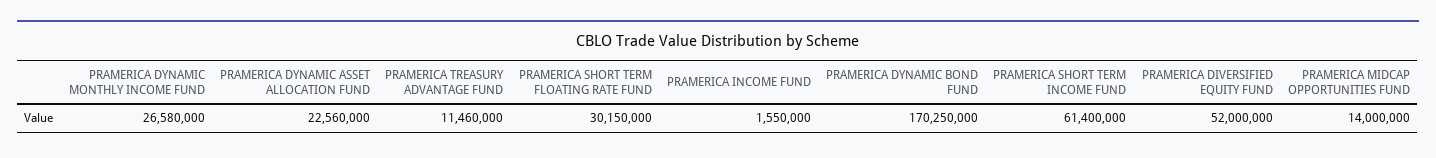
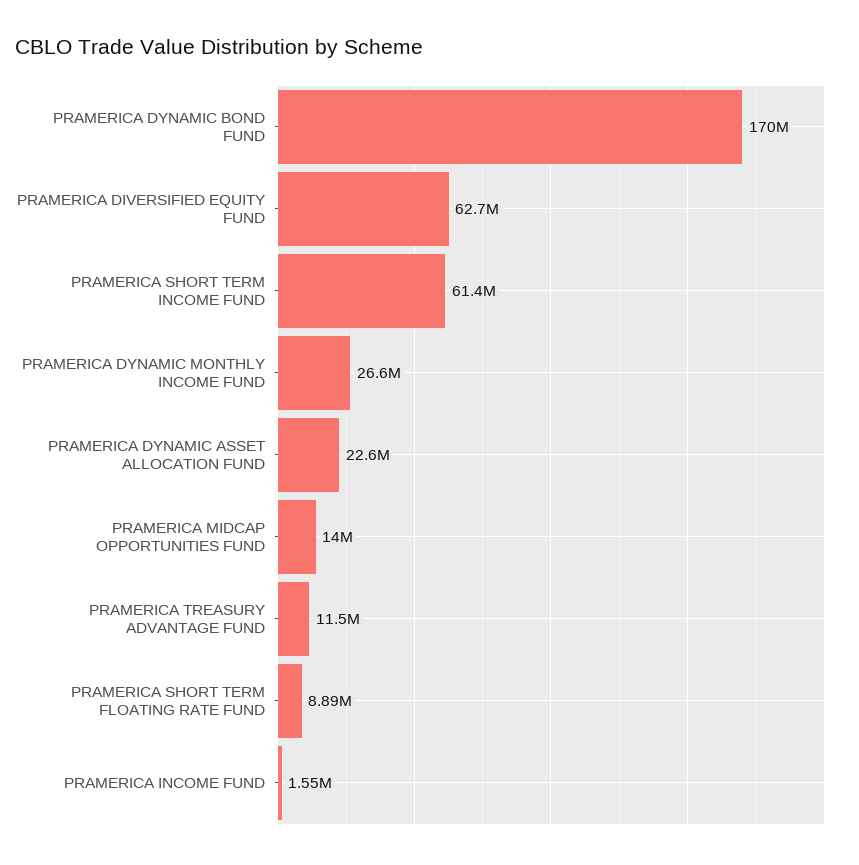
  {
    "PRAMERICA DYNAMIC MONTHLY INCOME FUND": 26580000,
    "PRAMERICA DYNAMIC ASSET ALLOCATION FUND": 22560000,
    "PRAMERICA TREASURY ADVANTAGE FUND": 11460000,
-   "PRAMERICA SHORT TERM FLOATING RATE FUND": 30150000,
+   "PRAMERICA SHORT TERM FLOATING RATE FUND": 8890000,
    "PRAMERICA INCOME FUND": 1550000,
    "PRAMERICA DYNAMIC BOND FUND": 170250000,
    "PRAMERICA SHORT TERM INCOME FUND": 61400000,
-   "PRAMERICA DIVERSIFIED EQUITY FUND": 52000000,
+   "PRAMERICA DIVERSIFIED EQUITY FUND": 62700000,
    "PRAMERICA MIDCAP OPPORTUNITIES FUND": 14000000
  }

